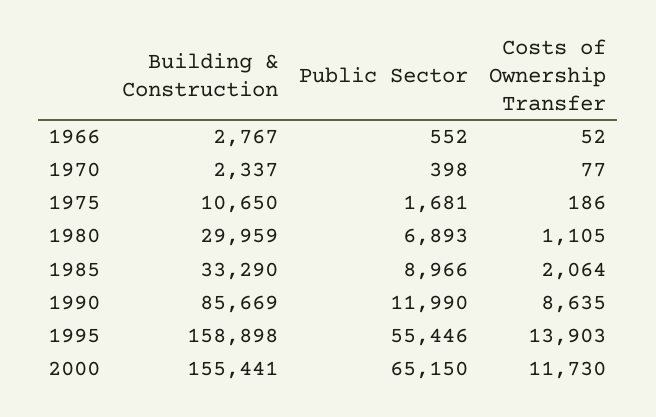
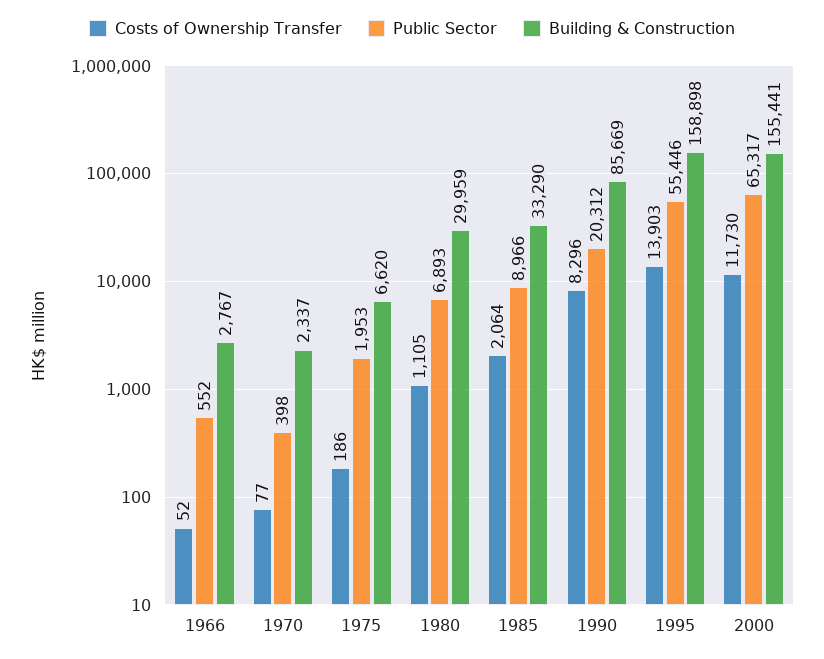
  {
    "Building & Construction": {
      "1966": 2767,
      "1970": 2337,
-     "1975": 10650,
+     "1975": 6620,
      "1980": 29959,
      "1985": 33290,
      "1990": 85669,
      "1995": 158898,
      "2000": 155441
    },
    "Public Sector": {
      "1966": 552,
      "1970": 398,
-     "1975": 1681,
+     "1975": 1953,
      "1980": 6893,
      "1985": 8966,
-     "1990": 11990,
+     "1990": 20312,
      "1995": 55446,
-     "2000": 65150
+     "2000": 65317
    },
    "Costs of Ownership Transfer": {
      "1966": 52,
      "1970": 77,
      "1975": 186,
      "1980": 1105,
      "1985": 2064,
-     "1990": 8635,
+     "1990": 8296,
      "1995": 13903,
      "2000": 11730
    }
  }

